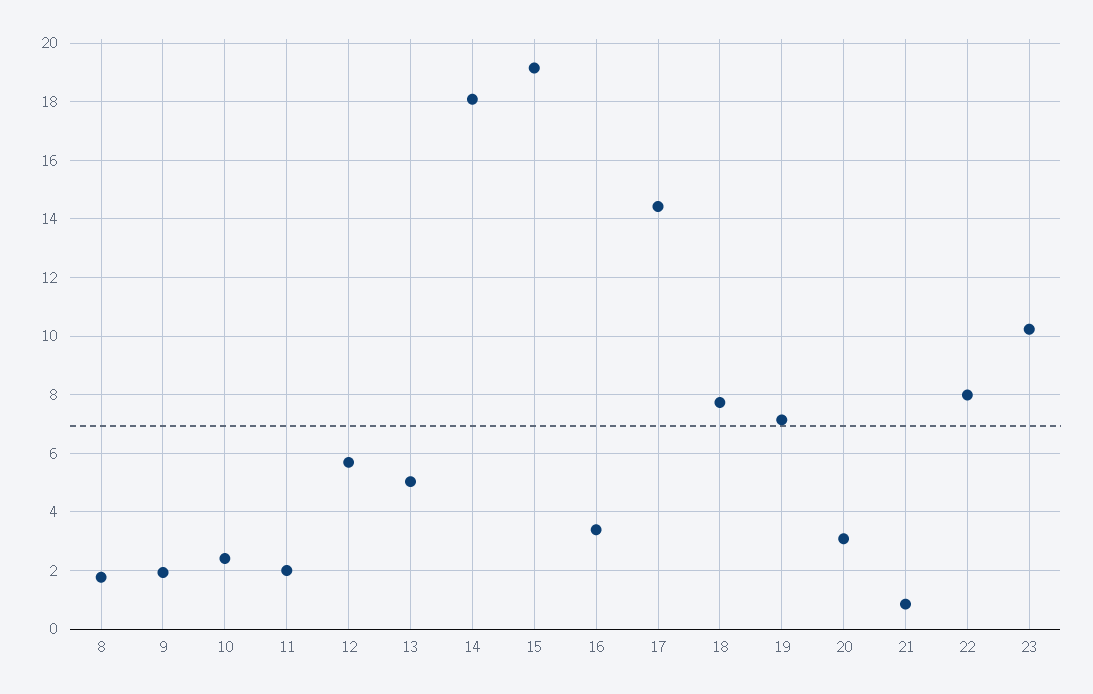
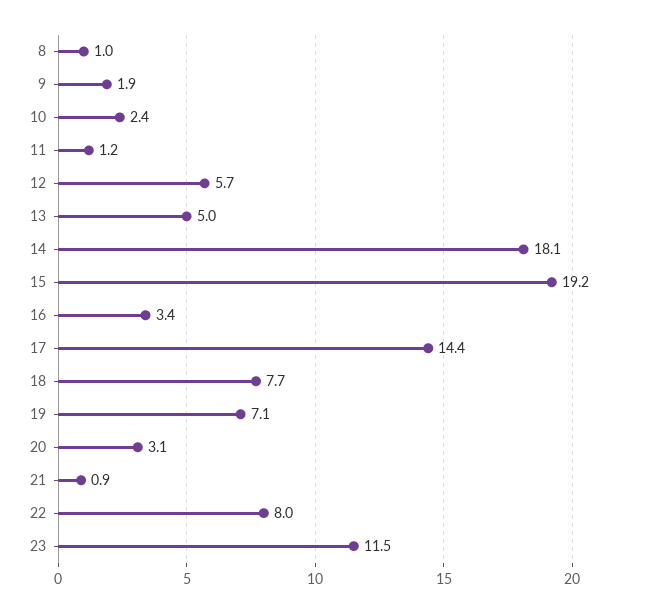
  {
-   "8": 1.75,
+   "8": 1,
    "9": 1.9,
    "10": 2.4,
-   "11": 2,
+   "11": 1.2,
    "12": 5.7,
    "13": 5,
    "14": 18.1,
    "15": 19.2,
    "16": 3.4,
    "17": 14.4,
    "18": 7.7,
    "19": 7.1,
    "20": 3.1,
    "21": 0.9,
    "22": 8,
-   "23": 10.25
+   "23": 11.5
  }

